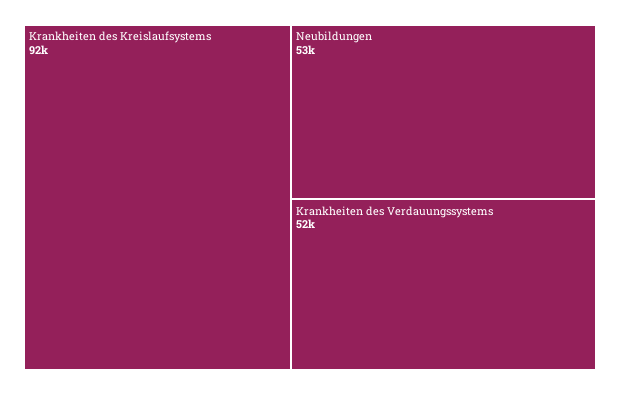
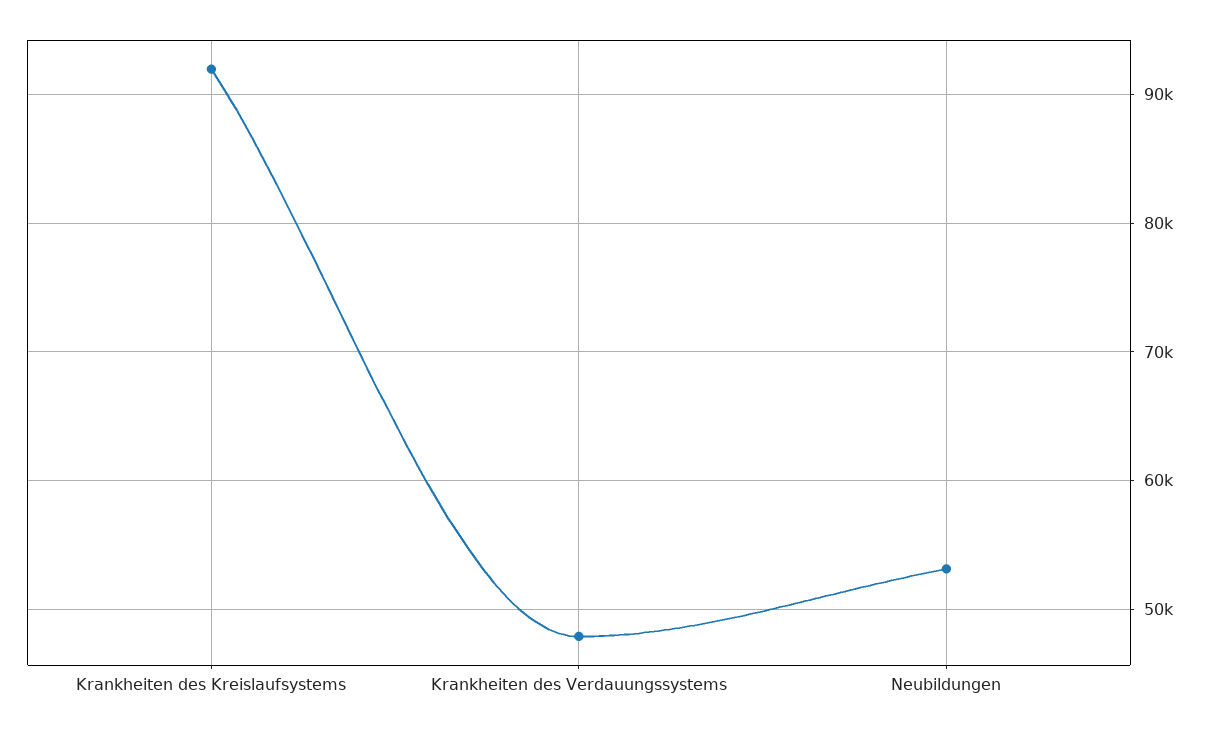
  {
    "Krankheiten des Kreislaufsystems": 92000,
    "Neubildungen": 53000,
-   "Krankheiten des Verdauungssystems": 52000
+   "Krankheiten des Verdauungssystems": 48000
  }

